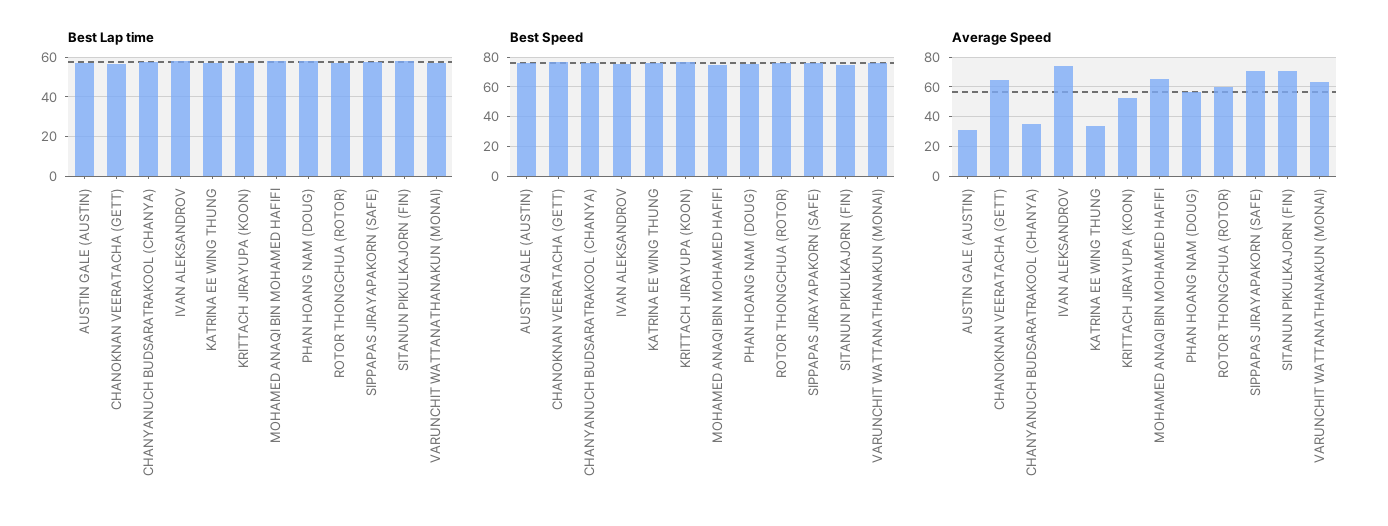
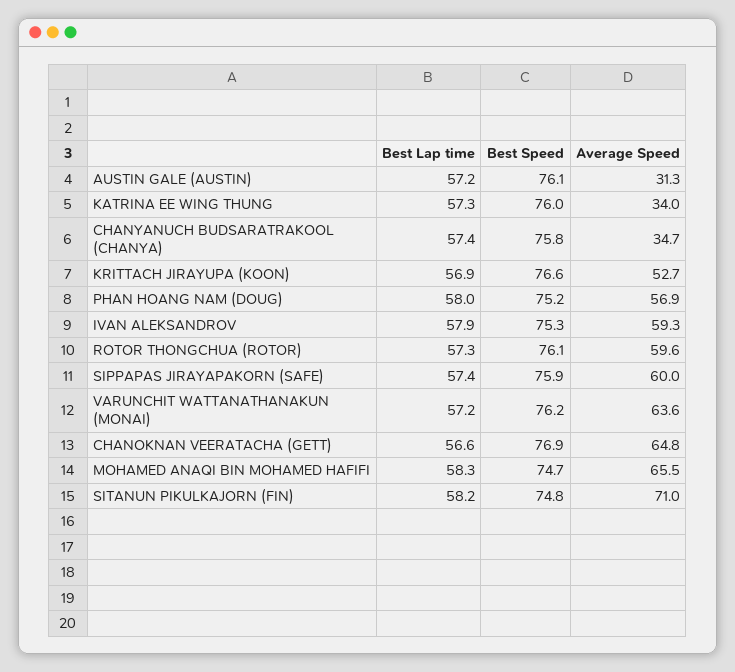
  {
    "Best Lap time": {
      "AUSTIN GALE (AUSTIN)": 57.2,
      "CHANOKNAN VEERATACHA (GETT)": 56.6,
      "CHANYANUCH BUDSARATRAKOOL (CHANYA)": 57.4,
      "IVAN ALEKSANDROV": 57.9,
      "KATRINA EE WING THUNG": 57.3,
      "KRITTACH JIRAYUPA (KOON)": 56.9,
      "MOHAMED ANAQI BIN MOHAMED HAFIFI": 58.3,
      "PHAN HOANG NAM (DOUG)": 58,
      "ROTOR THONGCHUA (ROTOR)": 57.3,
      "SIPPAPAS JIRAYAPAKORN (SAFE)": 57.4,
      "SITANUN PIKULKAJORN (FIN)": 58.2,
      "VARUNCHIT WATTANATHANAKUN (MONAI)": 57.2
    },
    "Best Speed": {
      "AUSTIN GALE (AUSTIN)": 76.1,
      "CHANOKNAN VEERATACHA (GETT)": 76.9,
      "CHANYANUCH BUDSARATRAKOOL (CHANYA)": 75.8,
      "IVAN ALEKSANDROV": 75.3,
      "KATRINA EE WING THUNG": 76,
      "KRITTACH JIRAYUPA (KOON)": 76.6,
      "MOHAMED ANAQI BIN MOHAMED HAFIFI": 74.7,
      "PHAN HOANG NAM (DOUG)": 75.2,
      "ROTOR THONGCHUA (ROTOR)": 76.1,
      "SIPPAPAS JIRAYAPAKORN (SAFE)": 75.9,
      "SITANUN PIKULKAJORN (FIN)": 74.8,
      "VARUNCHIT WATTANATHANAKUN (MONAI)": 76.2
    },
    "Average Speed": {
      "AUSTIN GALE (AUSTIN)": 31.3,
      "CHANOKNAN VEERATACHA (GETT)": 64.8,
      "CHANYANUCH BUDSARATRAKOOL (CHANYA)": 34.7,
-     "IVAN ALEKSANDROV": 75,
+     "IVAN ALEKSANDROV": 59.3,
      "KATRINA EE WING THUNG": 34,
      "KRITTACH JIRAYUPA (KOON)": 52.7,
      "MOHAMED ANAQI BIN MOHAMED HAFIFI": 65.5,
      "PHAN HOANG NAM (DOUG)": 56.9,
      "ROTOR THONGCHUA (ROTOR)": 59.6,
-     "SIPPAPAS JIRAYAPAKORN (SAFE)": 70,
+     "SIPPAPAS JIRAYAPAKORN (SAFE)": 60,
      "SITANUN PIKULKAJORN (FIN)": 71,
      "VARUNCHIT WATTANATHANAKUN (MONAI)": 63.6
    }
  }

